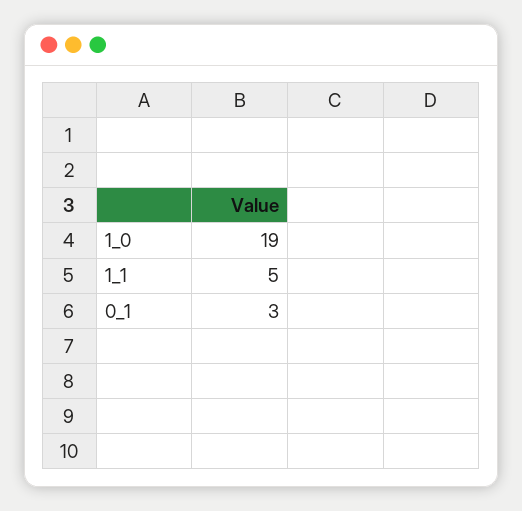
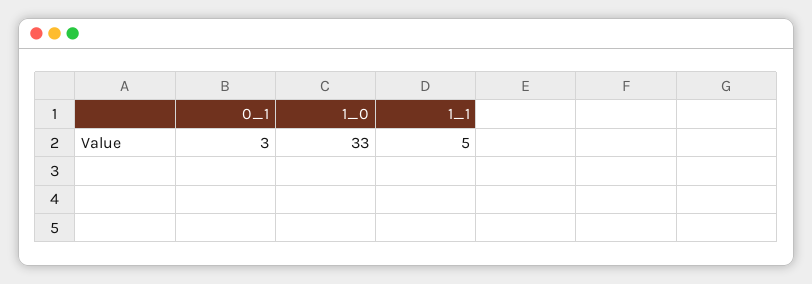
  {
-   "1_0": 19,
+   "1_0": 33,
    "1_1": 5,
    "0_1": 3
  }

